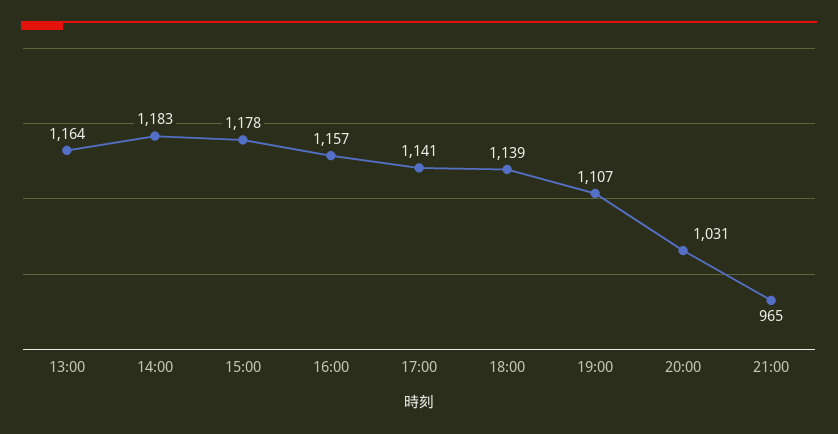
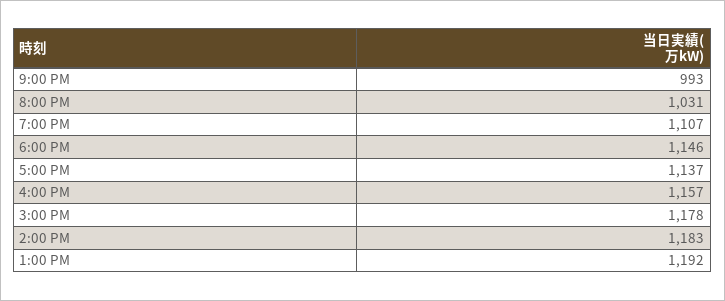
  {
-   "13:00": 1164,
+   "13:00": 1192,
    "14:00": 1183,
    "15:00": 1178,
    "16:00": 1157,
-   "17:00": 1141,
+   "17:00": 1137,
-   "18:00": 1139,
+   "18:00": 1146,
    "19:00": 1107,
    "20:00": 1031,
-   "21:00": 965
+   "21:00": 993
  }

